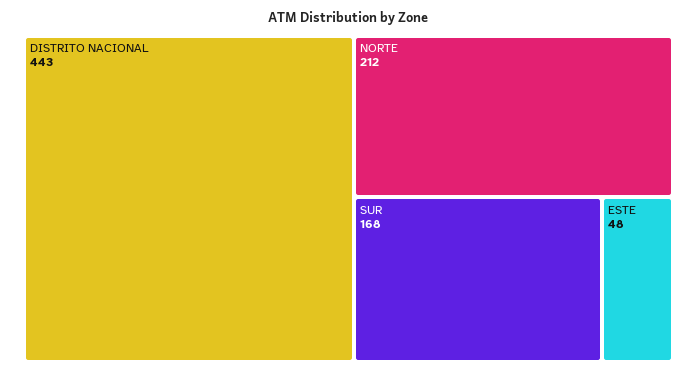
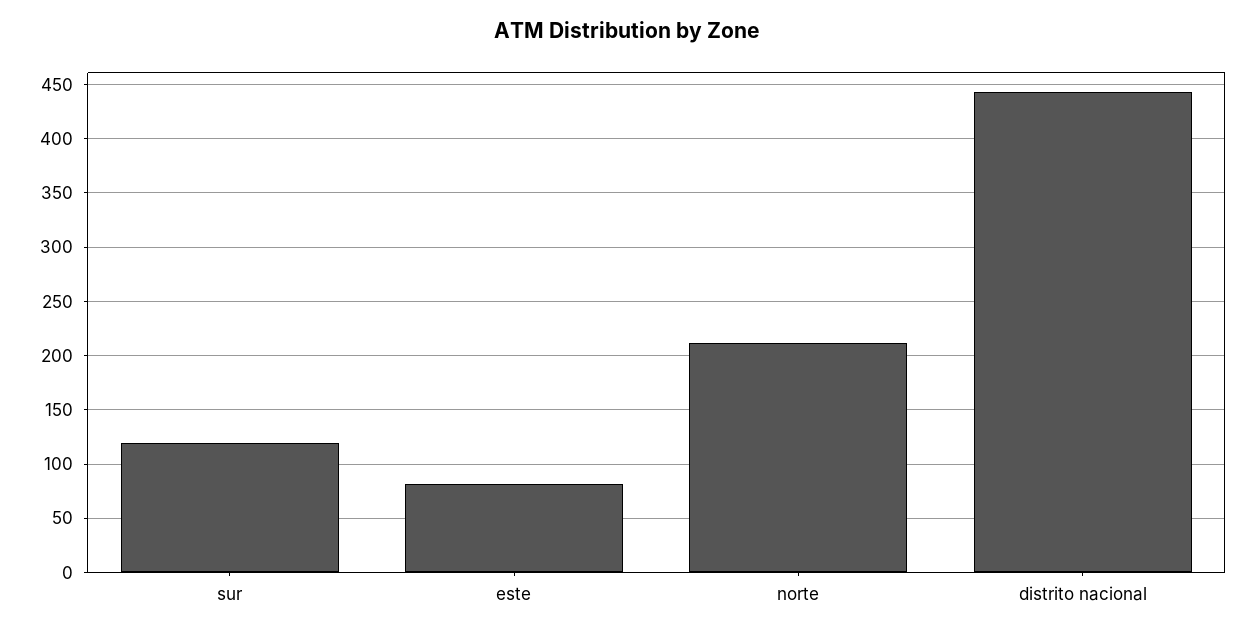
  {
    "DISTRITO NACIONAL": 443,
    "NORTE": 212,
-   "SUR": 168,
+   "SUR": 120,
-   "ESTE": 48
+   "ESTE": 80
  }

